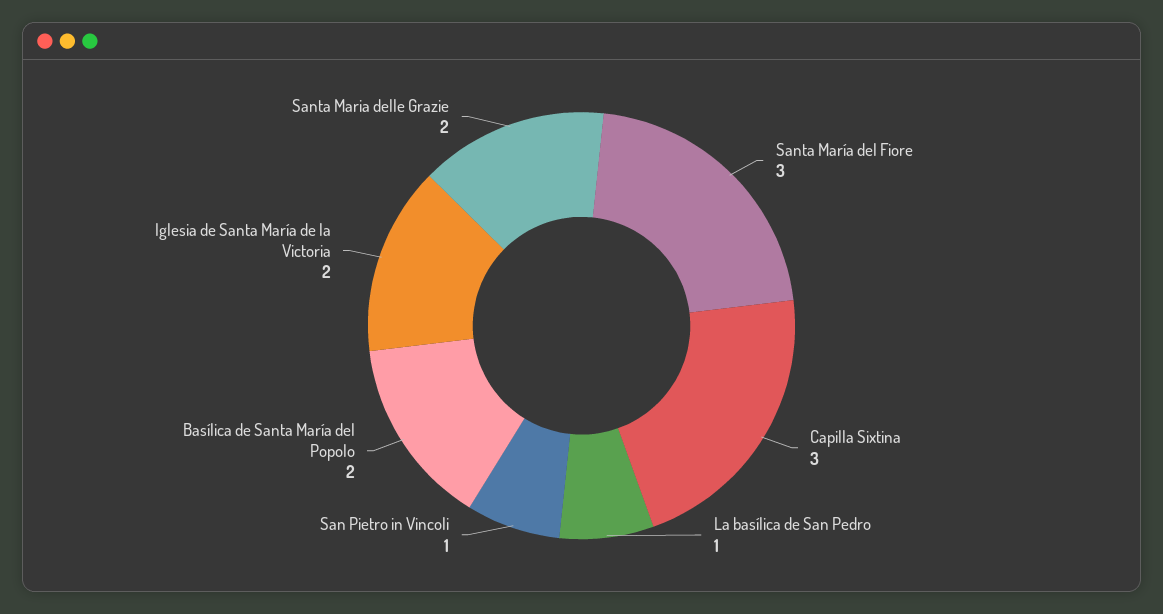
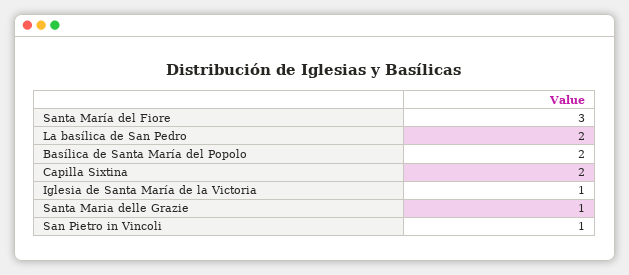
  {
    "Santa María del Fiore": 3,
-   "Capilla Sixtina": 3,
+   "Capilla Sixtina": 2,
-   "La basílica de San Pedro": 1,
+   "La basílica de San Pedro": 2,
    "San Pietro in Vincoli": 1,
    "Basílica de Santa María del Popolo": 2,
-   "Iglesia de Santa María de la Victoria": 2,
+   "Iglesia de Santa María de la Victoria": 1,
-   "Santa Maria delle Grazie": 2
+   "Santa Maria delle Grazie": 1
  }

